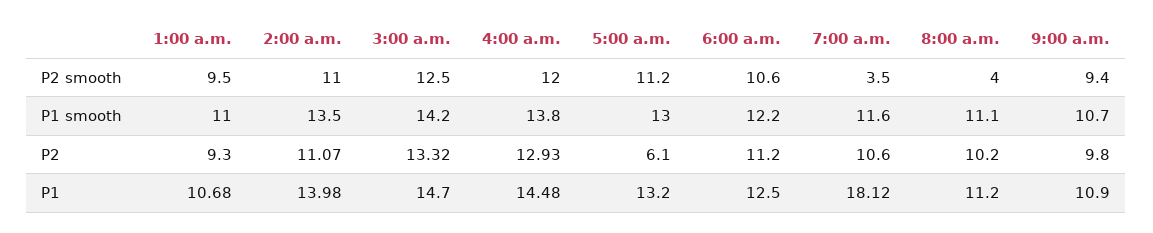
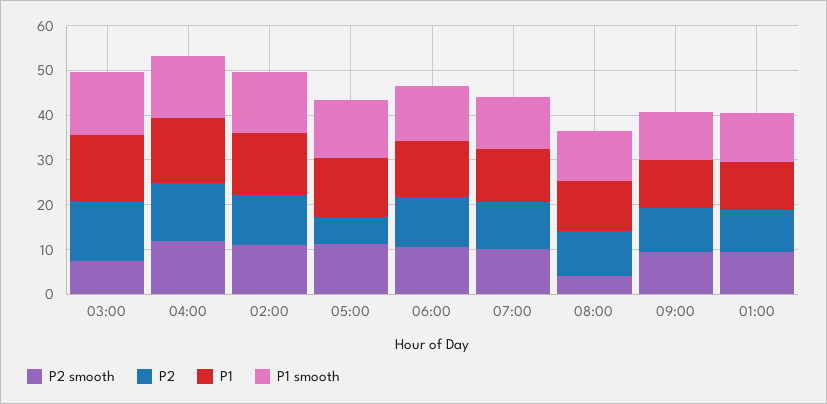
  {
    "P2 smooth": {
      "1:00 a.m.": 9.5,
      "2:00 a.m.": 11,
-     "3:00 a.m.": 12.5,
+     "3:00 a.m.": 8,
      "4:00 a.m.": 12,
      "5:00 a.m.": 11.2,
      "6:00 a.m.": 10.6,
-     "7:00 a.m.": 3.5,
+     "7:00 a.m.": 10,
      "8:00 a.m.": 4,
      "9:00 a.m.": 9.4
    },
    "P1 smooth": {
      "1:00 a.m.": 11,
      "2:00 a.m.": 13.5,
      "3:00 a.m.": 14.2,
      "4:00 a.m.": 13.8,
      "5:00 a.m.": 13,
      "6:00 a.m.": 12.2,
      "7:00 a.m.": 11.6,
      "8:00 a.m.": 11.1,
      "9:00 a.m.": 10.7
    },
    "P2": {
      "1:00 a.m.": 9.3,
      "2:00 a.m.": 11.07,
      "3:00 a.m.": 13.32,
      "4:00 a.m.": 12.93,
      "5:00 a.m.": 6.1,
      "6:00 a.m.": 11.2,
      "7:00 a.m.": 10.6,
      "8:00 a.m.": 10.2,
      "9:00 a.m.": 9.8
    },
    "P1": {
      "1:00 a.m.": 10.68,
      "2:00 a.m.": 13.98,
      "3:00 a.m.": 14.7,
      "4:00 a.m.": 14.48,
      "5:00 a.m.": 13.2,
      "6:00 a.m.": 12.5,
-     "7:00 a.m.": 18.12,
+     "7:00 a.m.": 12,
      "8:00 a.m.": 11.2,
      "9:00 a.m.": 10.9
    }
  }

